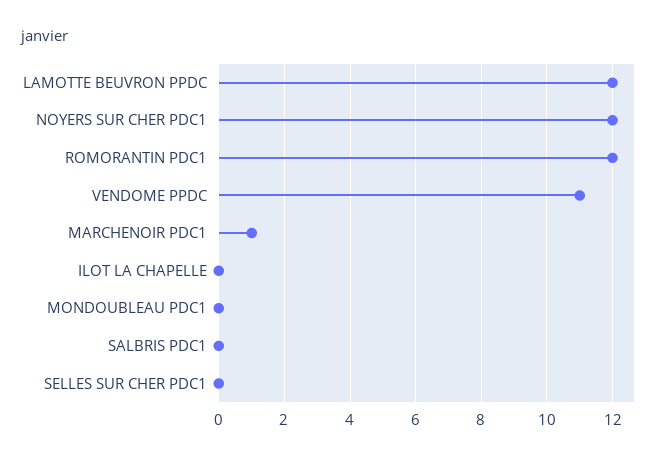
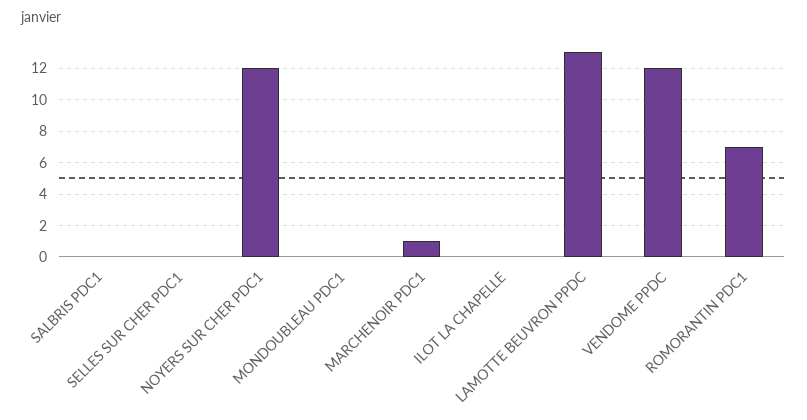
  {
-   "LAMOTTE BEUVRON PPDC": 12,
+   "LAMOTTE BEUVRON PPDC": 13,
    "NOYERS SUR CHER PDC1": 12,
-   "ROMORANTIN PDC1": 12,
+   "ROMORANTIN PDC1": 7,
-   "VENDOME PPDC": 11,
+   "VENDOME PPDC": 12,
    "MARCHENOIR PDC1": 1,
    "ILOT LA CHAPELLE": 0,
    "MONDOUBLEAU PDC1": 0,
    "SALBRIS PDC1": 0,
    "SELLES SUR CHER PDC1": 0
  }

